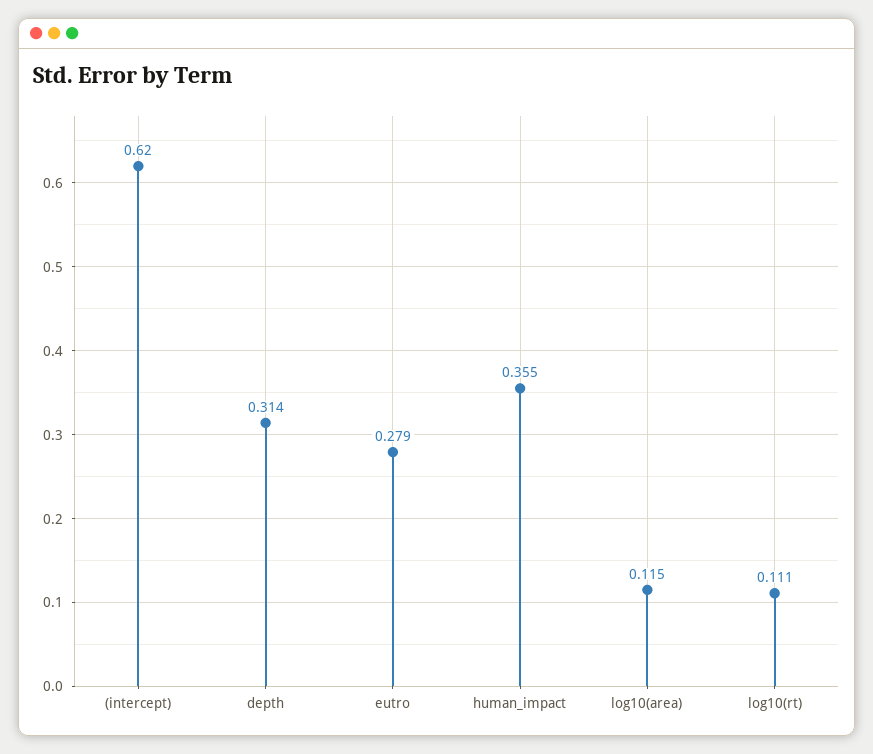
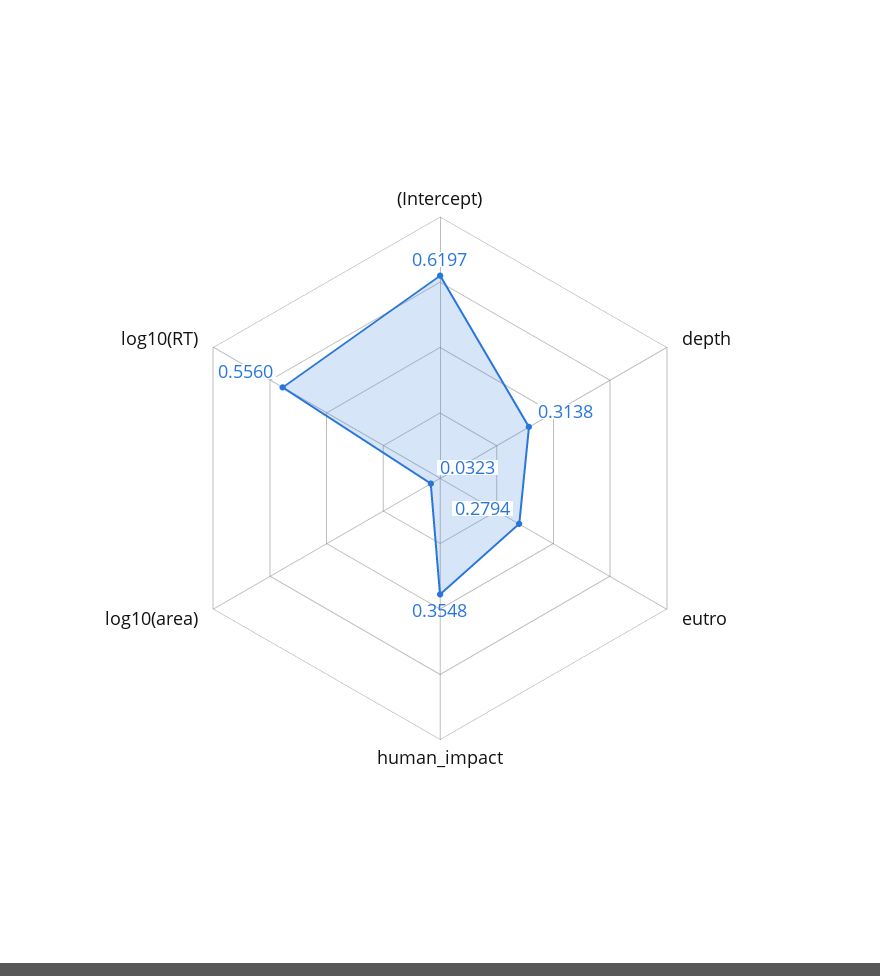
  {
    "(intercept)": 0.6197,
    "depth": 0.3138,
    "eutro": 0.2794,
    "human_impact": 0.3548,
-   "log10(area)": 0.115,
+   "log10(area)": 0.0323,
-   "log10(rt)": 0.111
+   "log10(rt)": 0.556
  }

